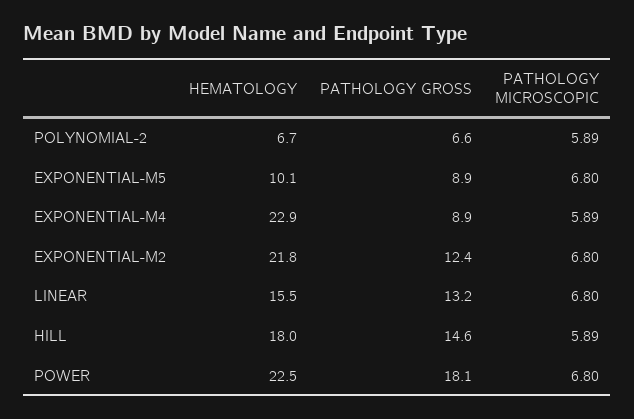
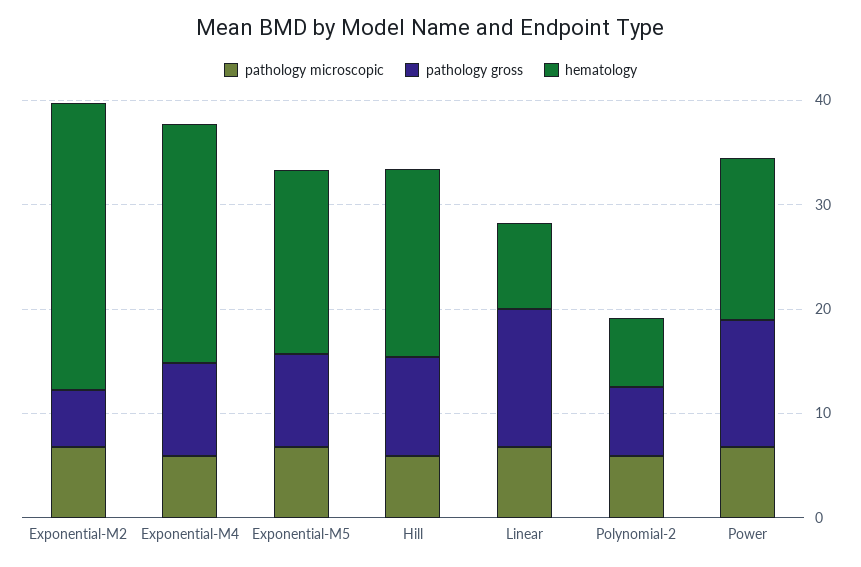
  {
    "HEMATOLOGY": {
      "POLYNOMIAL-2": 6.7,
-     "EXPONENTIAL-M5": 10.1,
+     "EXPONENTIAL-M5": 18,
      "EXPONENTIAL-M4": 22.9,
-     "EXPONENTIAL-M2": 21.8,
+     "EXPONENTIAL-M2": 28,
-     "LINEAR": 15.5,
+     "LINEAR": 8,
      "HILL": 18,
-     "POWER": 22.5
+     "POWER": 16
    },
    "PATHOLOGY GROSS": {
      "POLYNOMIAL-2": 6.6,
      "EXPONENTIAL-M5": 8.9,
      "EXPONENTIAL-M4": 8.9,
-     "EXPONENTIAL-M2": 12.4,
+     "EXPONENTIAL-M2": 6,
      "LINEAR": 13.2,
-     "HILL": 14.6,
+     "HILL": 10,
-     "POWER": 18.1
+     "POWER": 12
    },
    "PATHOLOGY MICROSCOPIC": {
      "POLYNOMIAL-2": 5.89,
      "EXPONENTIAL-M5": 6.8,
      "EXPONENTIAL-M4": 5.89,
      "EXPONENTIAL-M2": 6.8,
      "LINEAR": 6.8,
      "HILL": 5.89,
      "POWER": 6.8
    }
  }

